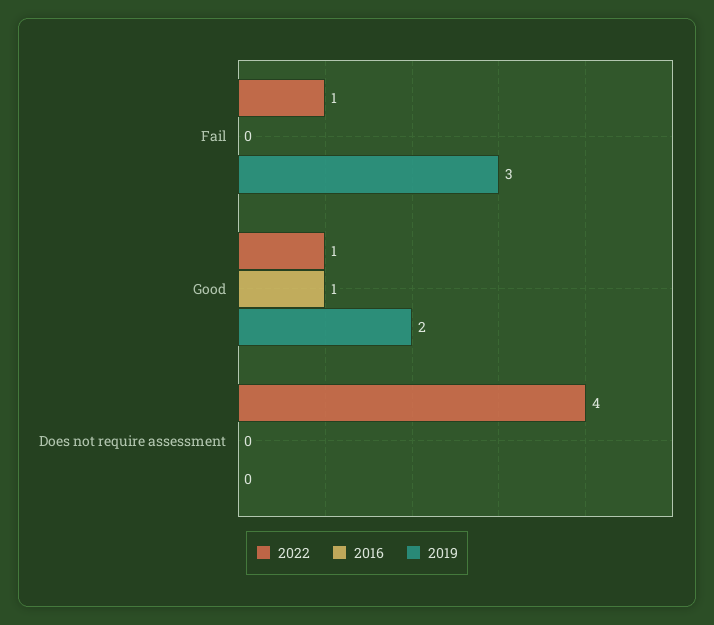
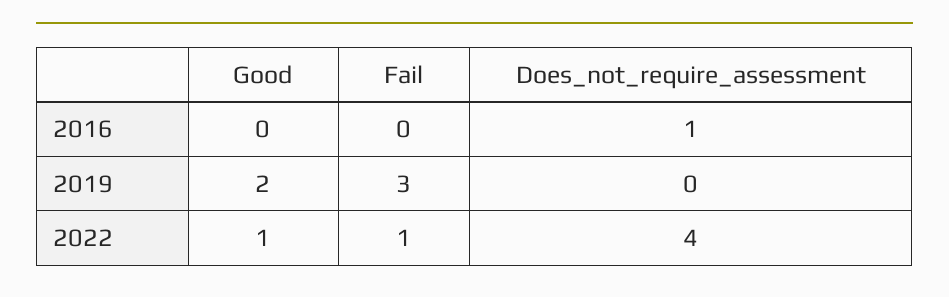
  {
    "2022": {
      "Fail": 1,
      "Good": 1,
      "Does not require assessment": 4
    },
    "2016": {
      "Fail": 0,
-     "Good": 1,
+     "Good": 0,
-     "Does not require assessment": 0
+     "Does not require assessment": 1
    },
    "2019": {
      "Fail": 3,
      "Good": 2,
      "Does not require assessment": 0
    }
  }

